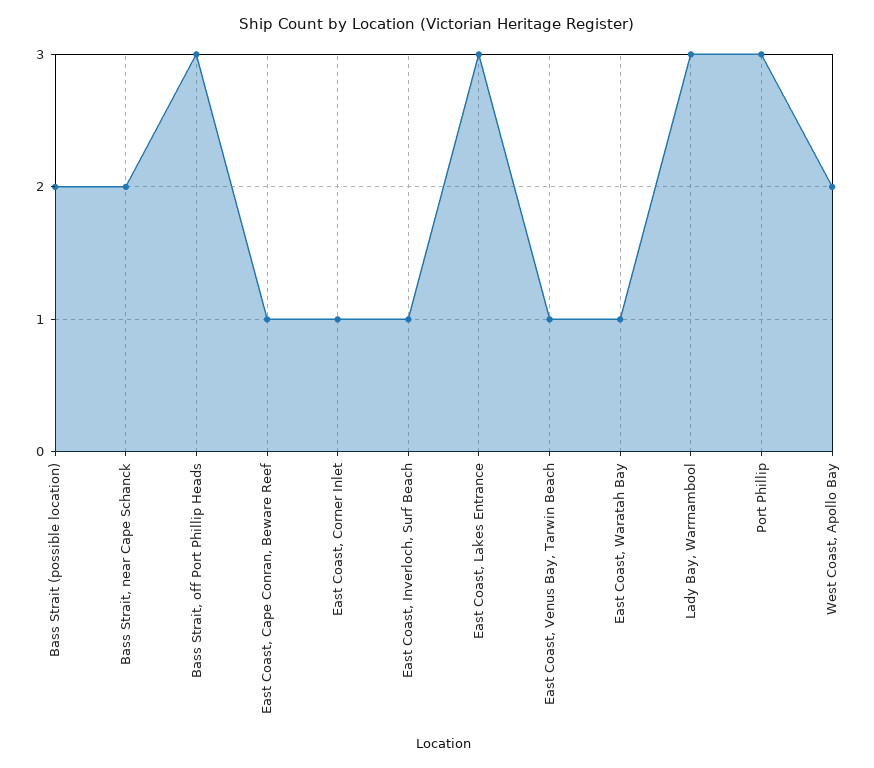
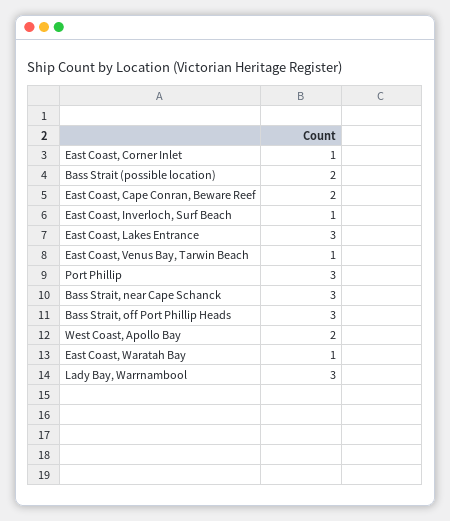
  {
    "Bass Strait (possible location)": 2,
-   "Bass Strait, near Cape Schanck": 2,
+   "Bass Strait, near Cape Schanck": 3,
    "Bass Strait, off Port Phillip Heads": 3,
-   "East Coast, Cape Conran, Beware Reef": 1,
+   "East Coast, Cape Conran, Beware Reef": 2,
    "East Coast, Corner Inlet": 1,
    "East Coast, Inverloch, Surf Beach": 1,
    "East Coast, Lakes Entrance": 3,
    "East Coast, Venus Bay, Tarwin Beach": 1,
    "East Coast, Waratah Bay": 1,
    "Lady Bay, Warrnambool": 3,
    "Port Phillip": 3,
    "West Coast, Apollo Bay": 2
  }

